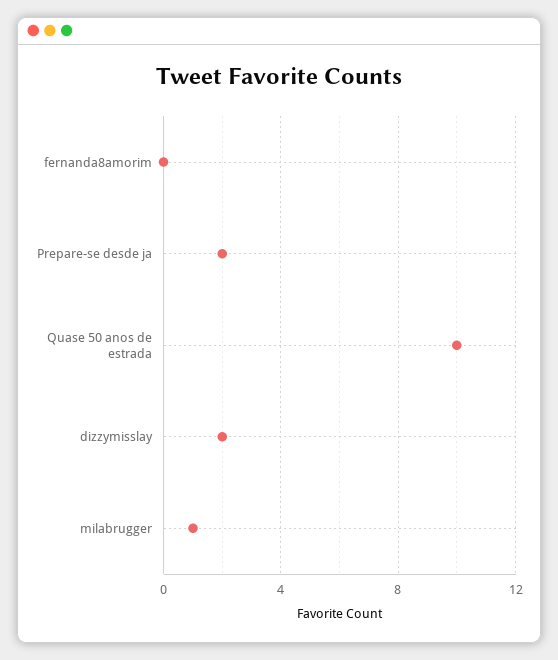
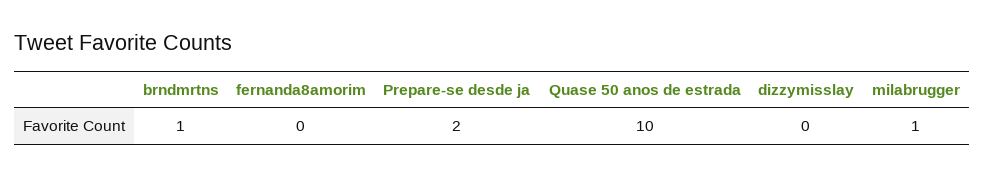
  {
    "fernanda8amorim": 0,
    "Prepare-se desde ja": 2,
    "Quase 50 anos de estrada": 10,
-   "dizzymisslay": 2,
+   "dizzymisslay": 0,
-   "milabrugger": 1
+   "milabrugger": 1,
+   "brndmrtns": 1
  }

